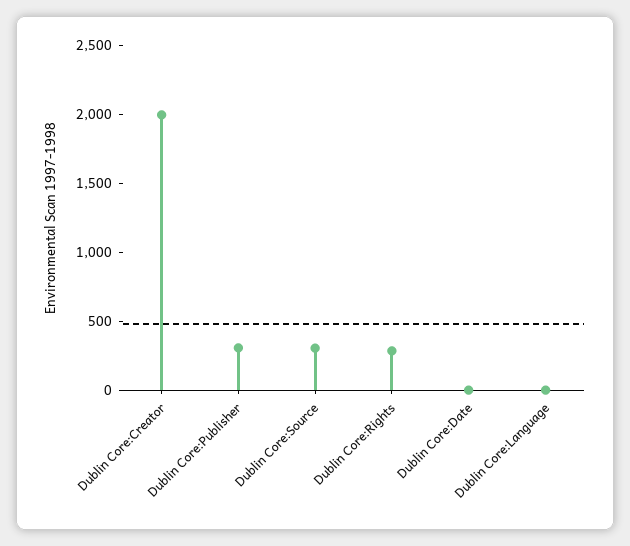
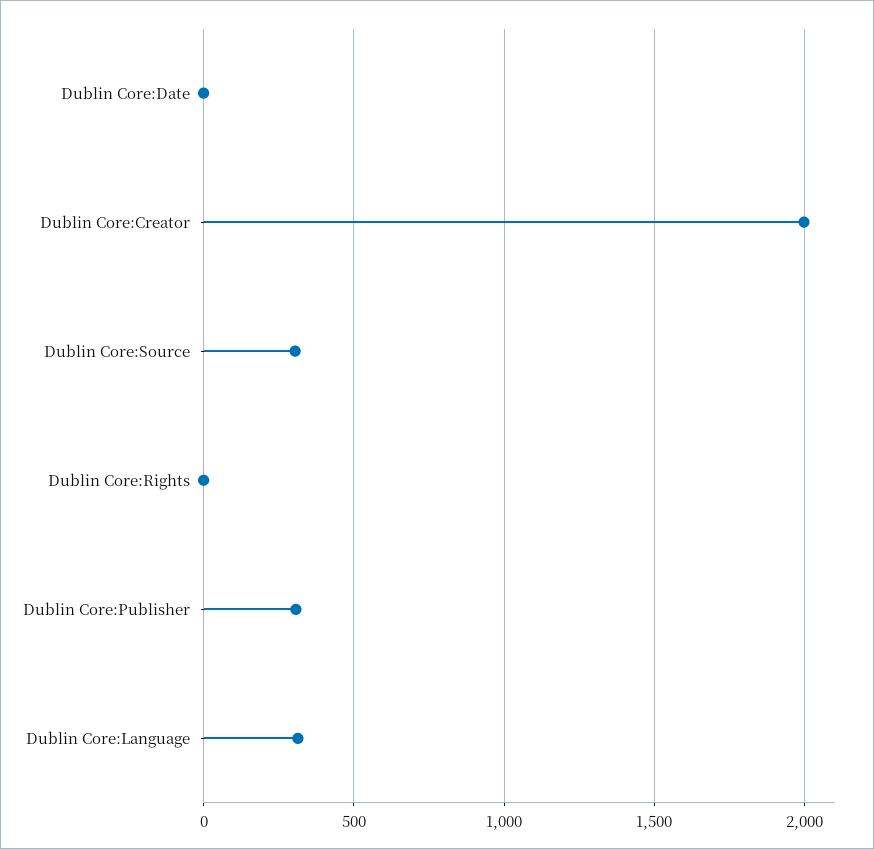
  {
    "Dublin Core:Creator": 2000,
    "Dublin Core:Publisher": 300,
    "Dublin Core:Source": 300,
-   "Dublin Core:Rights": 300,
+   "Dublin Core:Rights": 0,
    "Dublin Core:Date": 0,
-   "Dublin Core:Language": 0
+   "Dublin Core:Language": 300
  }

